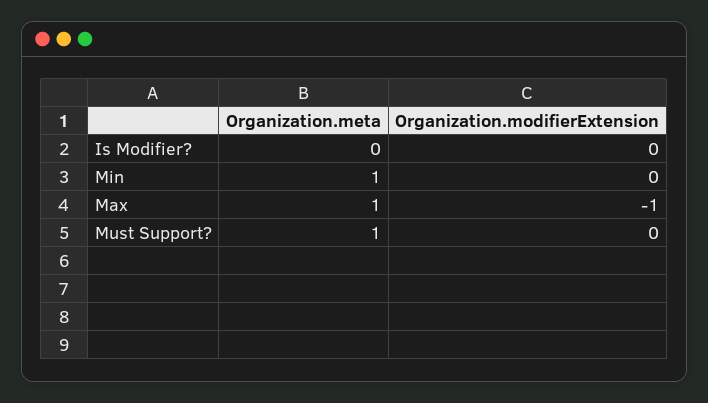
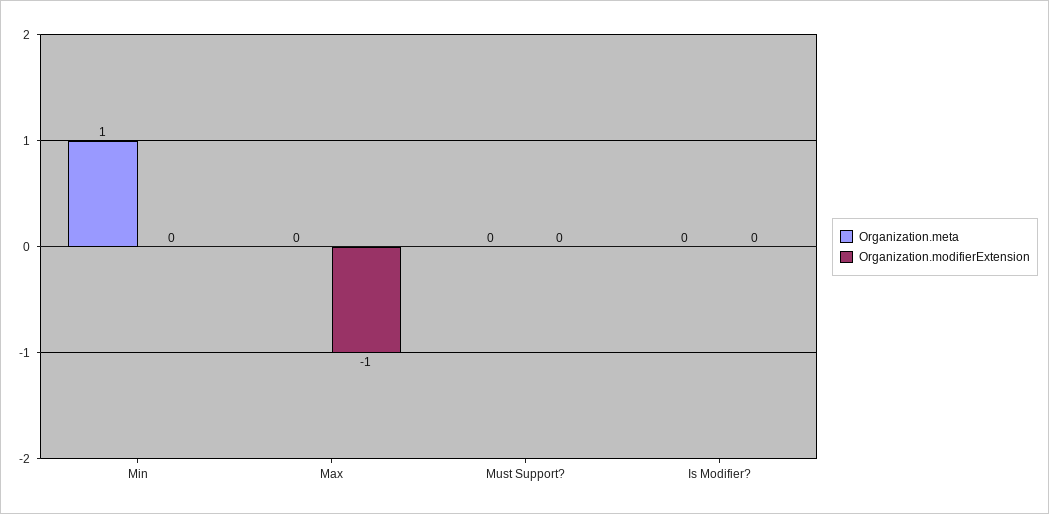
  {
    "Organization.meta": {
      "Is Modifier?": 0,
      "Min": 1,
-     "Max": 1,
+     "Max": 0,
-     "Must Support?": 1
+     "Must Support?": 0
    },
    "Organization.modifierExtension": {
      "Is Modifier?": 0,
      "Min": 0,
      "Max": -1,
      "Must Support?": 0
    }
  }

